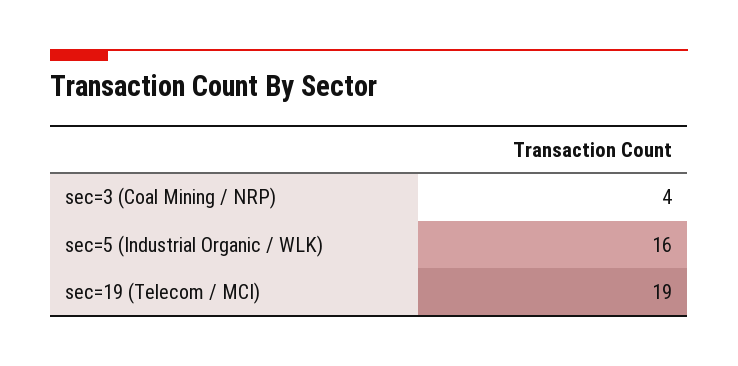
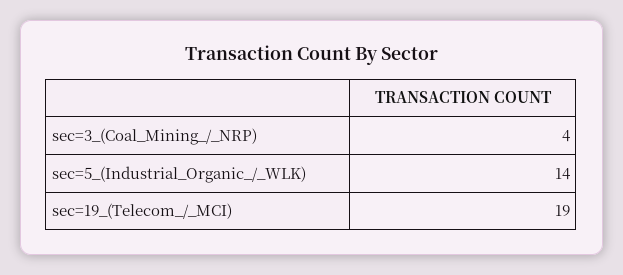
  {
    "sec=3 (Coal Mining / NRP)": 4,
-   "sec=5 (Industrial Organic / WLK)": 16,
+   "sec=5 (Industrial Organic / WLK)": 14,
    "sec=19 (Telecom / MCI)": 19
  }

